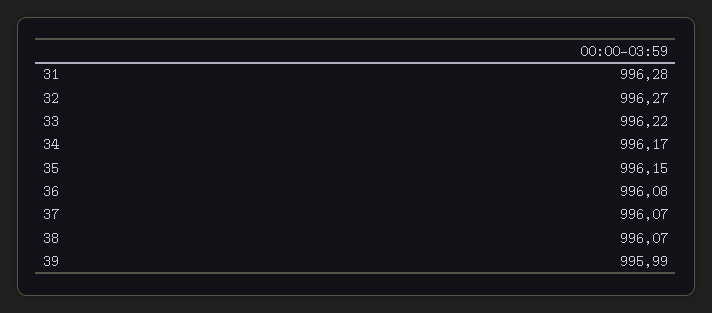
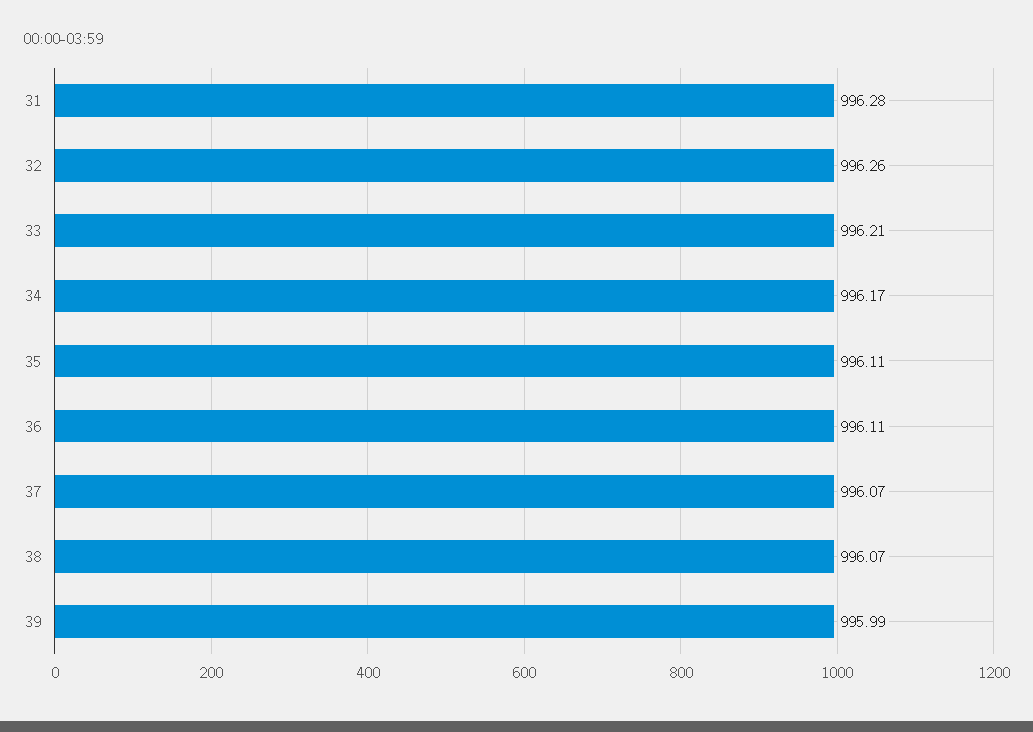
  {
    "31": 996.28,
-   "32": 996.27,
+   "32": 996.26,
-   "33": 996.22,
+   "33": 996.21,
    "34": 996.17,
-   "35": 996.15,
+   "35": 996.11,
-   "36": 996.08,
+   "36": 996.11,
    "37": 996.07,
    "38": 996.07,
    "39": 995.99
  }

